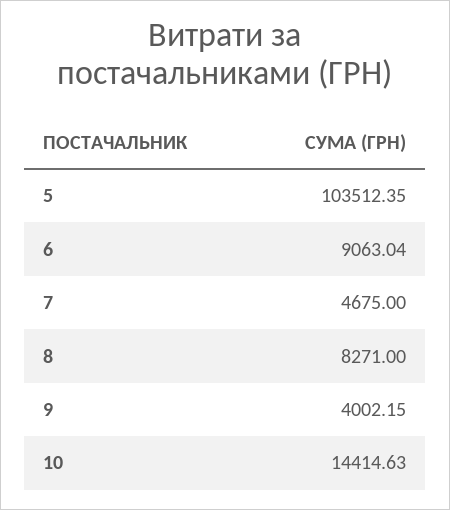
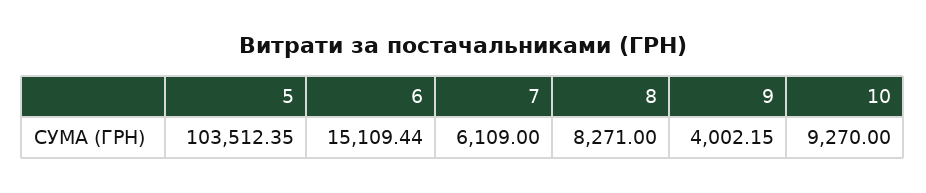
  {
    "5": 103512.35,
-   "6": 9063.04,
+   "6": 15109.44,
-   "7": 4675,
+   "7": 6109,
    "8": 8271,
    "9": 4002.15,
-   "10": 14414.63
+   "10": 9270
  }

